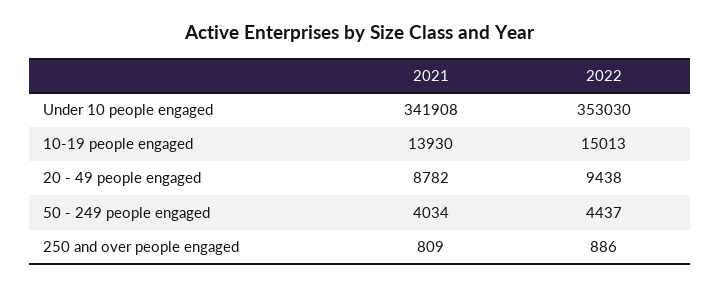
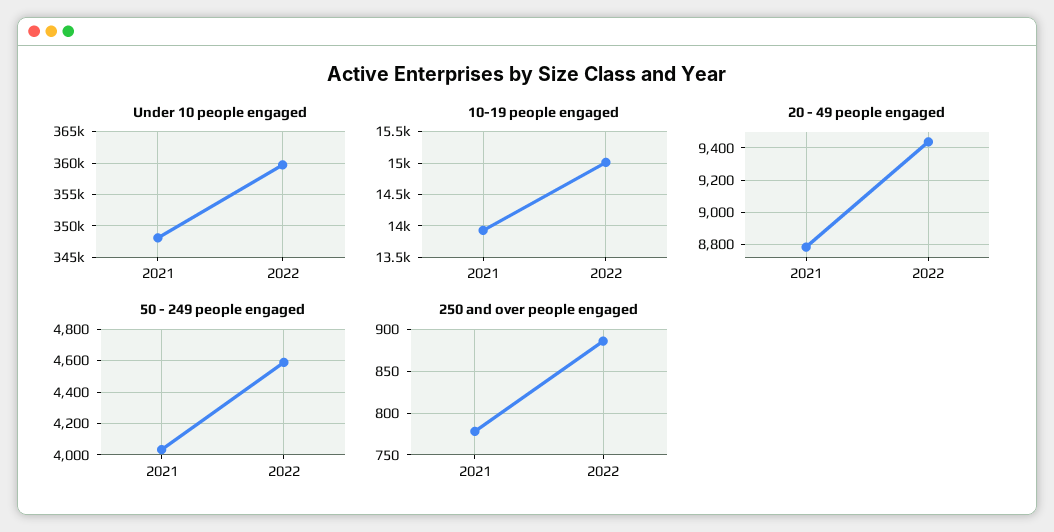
  {
    "Under 10 people engaged": {
-     "2021": 341908,
+     "2021": 348000,
-     "2022": 353030
+     "2022": 360000
    },
    "10-19 people engaged": {
      "2021": 13930,
      "2022": 15013
    },
    "20 - 49 people engaged": {
      "2021": 8782,
      "2022": 9438
    },
    "50 - 249 people engaged": {
      "2021": 4034,
-     "2022": 4437
+     "2022": 4600
    },
    "250 and over people engaged": {
-     "2021": 809,
+     "2021": 780,
      "2022": 886
    }
  }

